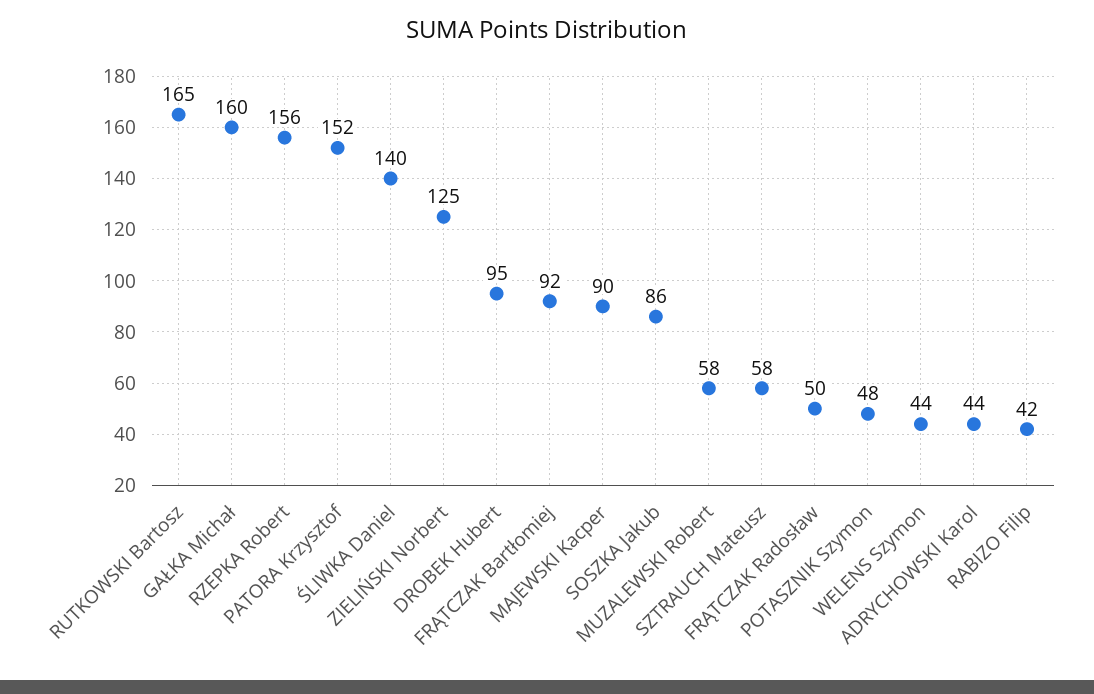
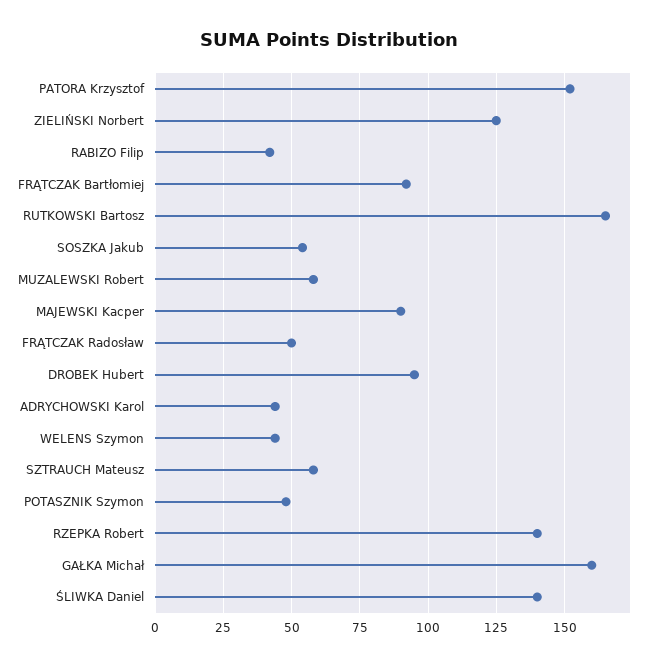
  {
    "RUTKOWSKI Bartosz": 165,
    "GAŁKA Michał": 160,
-   "RZEPKA Robert": 156,
+   "RZEPKA Robert": 140,
    "PATORA Krzysztof": 152,
    "ŚLIWKA Daniel": 140,
    "ZIELIŃSKI Norbert": 125,
    "DROBEK Hubert": 95,
    "FRĄTCZAK Bartłomiej": 92,
    "MAJEWSKI Kacper": 90,
-   "SOSZKA Jakub": 86,
+   "SOSZKA Jakub": 55,
    "MUZALEWSKI Robert": 58,
    "SZTRAUCH Mateusz": 58,
    "FRĄTCZAK Radosław": 50,
    "POTASZNIK Szymon": 48,
    "WELENS Szymon": 44,
    "ADRYCHOWSKI Karol": 44,
    "RABIZO Filip": 42
  }

